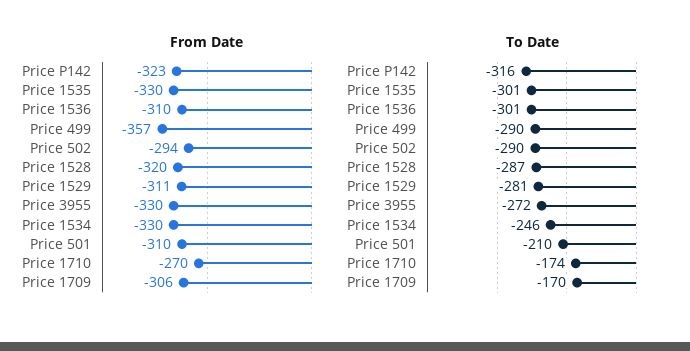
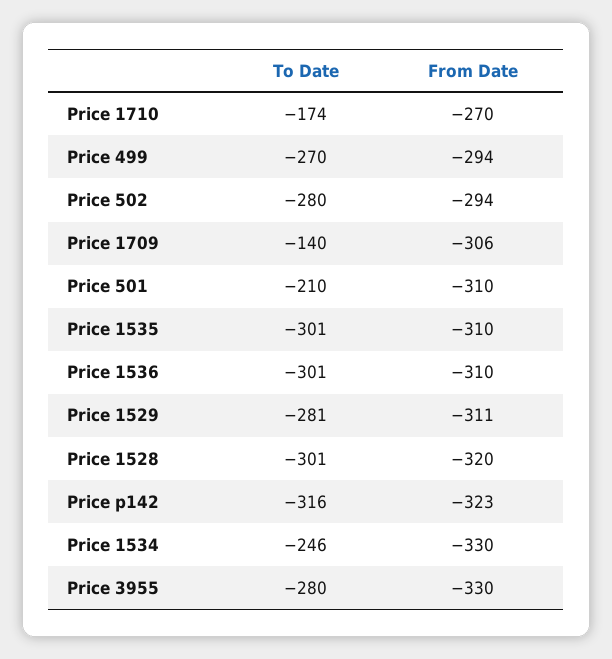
  {
    "From Date": {
      "Price P142": -323,
-     "Price 1535": -330,
+     "Price 1535": -310,
      "Price 1536": -310,
-     "Price 499": -357,
+     "Price 499": -294,
      "Price 502": -294,
      "Price 1528": -320,
      "Price 1529": -311,
      "Price 3955": -330,
      "Price 1534": -330,
      "Price 501": -310,
      "Price 1710": -270,
      "Price 1709": -306
    },
    "To Date": {
      "Price P142": -316,
      "Price 1535": -301,
      "Price 1536": -301,
-     "Price 499": -290,
+     "Price 499": -270,
-     "Price 502": -290,
+     "Price 502": -280,
-     "Price 1528": -287,
+     "Price 1528": -301,
      "Price 1529": -281,
-     "Price 3955": -272,
+     "Price 3955": -280,
      "Price 1534": -246,
      "Price 501": -210,
      "Price 1710": -174,
-     "Price 1709": -170
+     "Price 1709": -140
    }
  }

